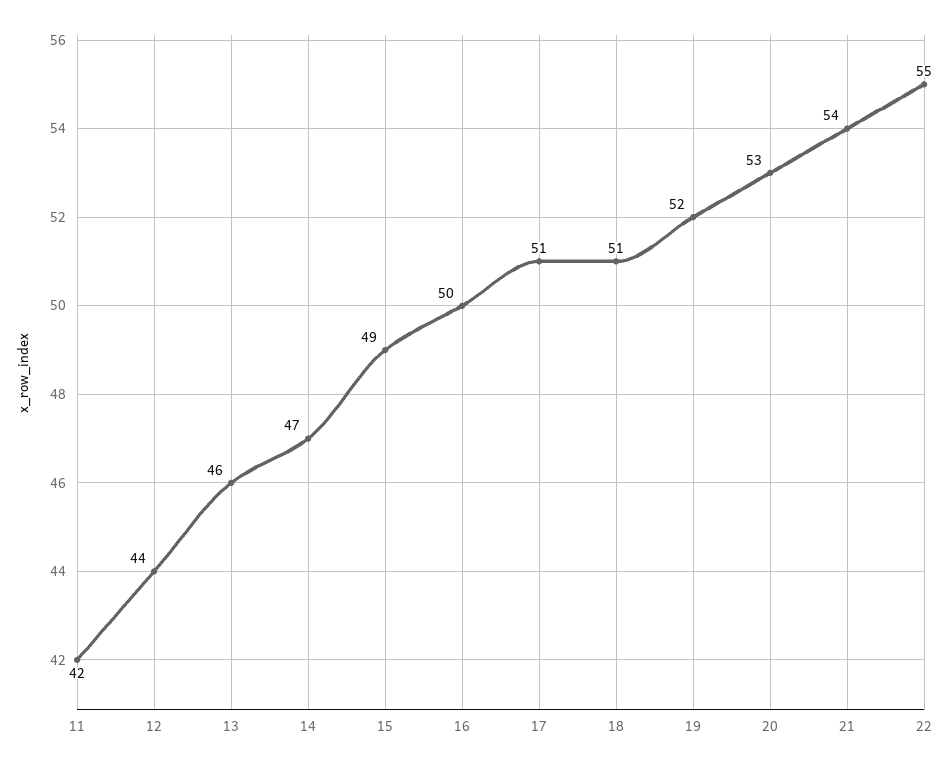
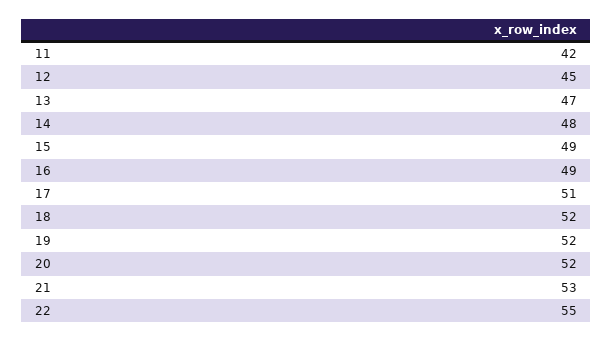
  {
    "11": 42,
-   "12": 44,
+   "12": 45,
-   "13": 46,
+   "13": 47,
-   "14": 47,
+   "14": 48,
    "15": 49,
-   "16": 50,
+   "16": 49,
    "17": 51,
-   "18": 51,
+   "18": 52,
    "19": 52,
-   "20": 53,
+   "20": 52,
-   "21": 54,
+   "21": 53,
    "22": 55
  }

